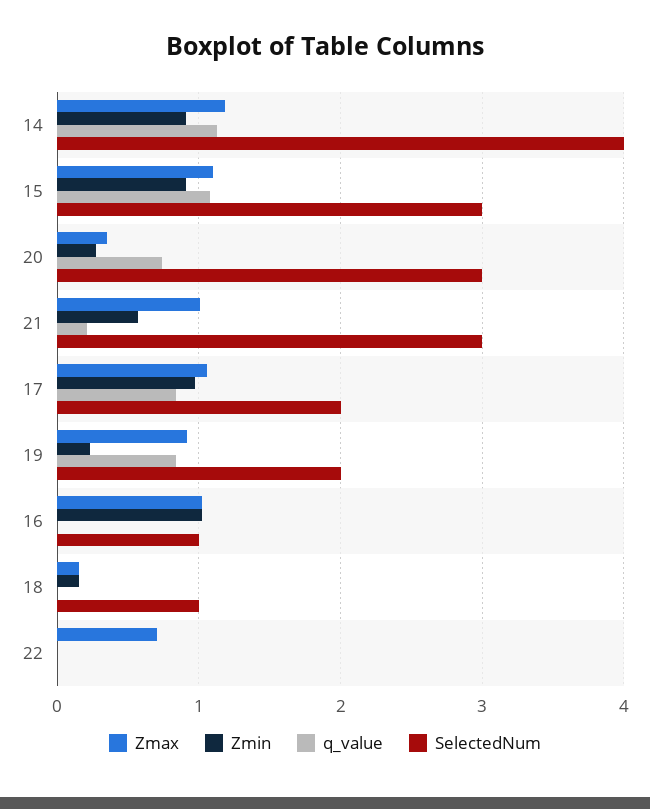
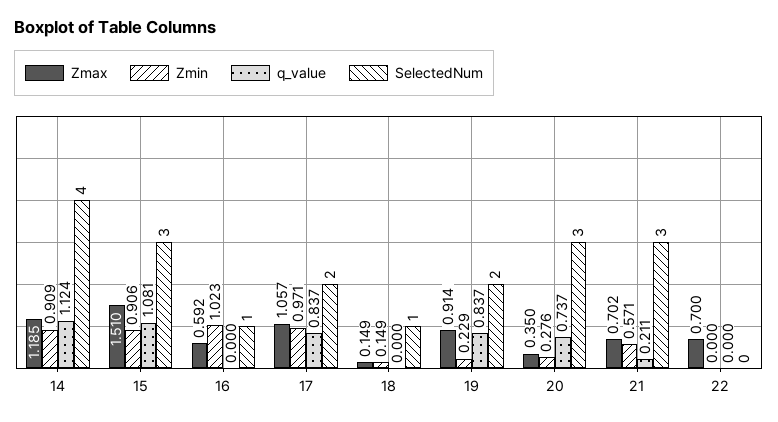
  {
    "Zmax": {
      "14": 1.185,
-     "15": 1.1,
+     "15": 1.51,
      "20": 0.35,
-     "21": 1,
+     "21": 0.702,
      "17": 1.057,
      "19": 0.914,
-     "16": 1,
+     "16": 0.592,
      "18": 0.149,
      "22": 0.7
    },
    "Zmin": {
      "14": 0.909,
      "15": 0.906,
      "20": 0.276,
      "21": 0.571,
      "17": 0.971,
      "19": 0.229,
      "16": 1.023,
      "18": 0.149,
      "22": 0
    },
    "q_value": {
      "14": 1.124,
      "15": 1.081,
      "20": 0.737,
      "21": 0.211,
      "17": 0.837,
      "19": 0.837,
      "16": 0,
      "18": 0,
      "22": 0
    },
    "SelectedNum": {
      "14": 4,
      "15": 3,
      "20": 3,
      "21": 3,
      "17": 2,
      "19": 2,
      "16": 1,
      "18": 1,
      "22": 0
    }
  }

